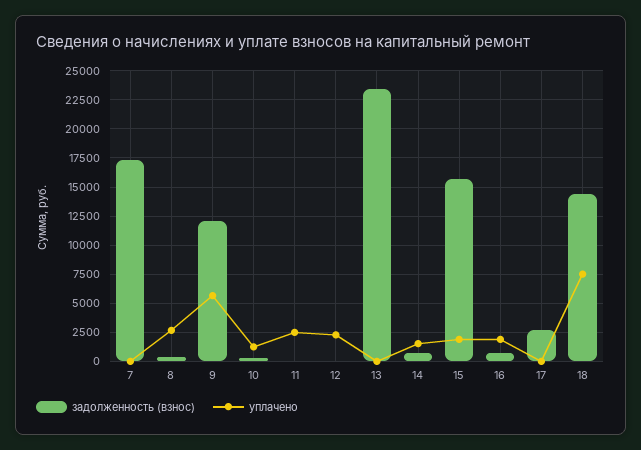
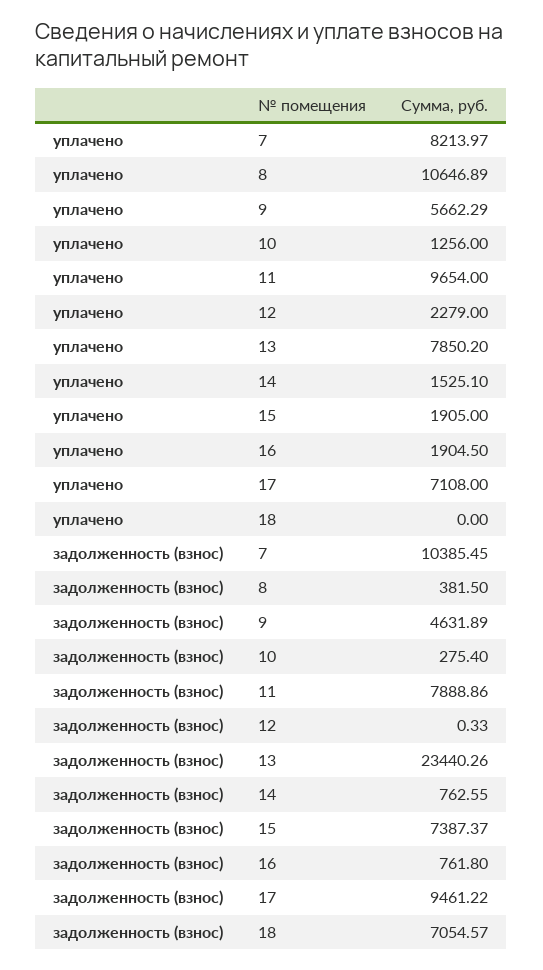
  {
    "задолженность (взнос)": {
-     "7": 17500,
+     "7": 10385.45,
      "8": 381.5,
-     "9": 12500,
+     "9": 4631.89,
      "10": 275.4,
-     "11": 0,
+     "11": 7888.86,
      "12": 0.33,
      "13": 23440.26,
      "14": 762.55,
-     "15": 15000,
+     "15": 7387.37,
      "16": 761.8,
-     "17": 2500,
+     "17": 9461.22,
-     "18": 15000
+     "18": 7054.57
    },
    "уплачено": {
-     "7": 0,
+     "7": 8213.97,
-     "8": 2500,
+     "8": 10646.89,
      "9": 5662.29,
      "10": 1256,
-     "11": 2500,
+     "11": 9654,
      "12": 2279,
-     "13": 0,
+     "13": 7850.2,
      "14": 1525.1,
      "15": 1905,
      "16": 1904.5,
-     "17": 0,
+     "17": 7108,
-     "18": 7500
+     "18": 0
    }
  }

